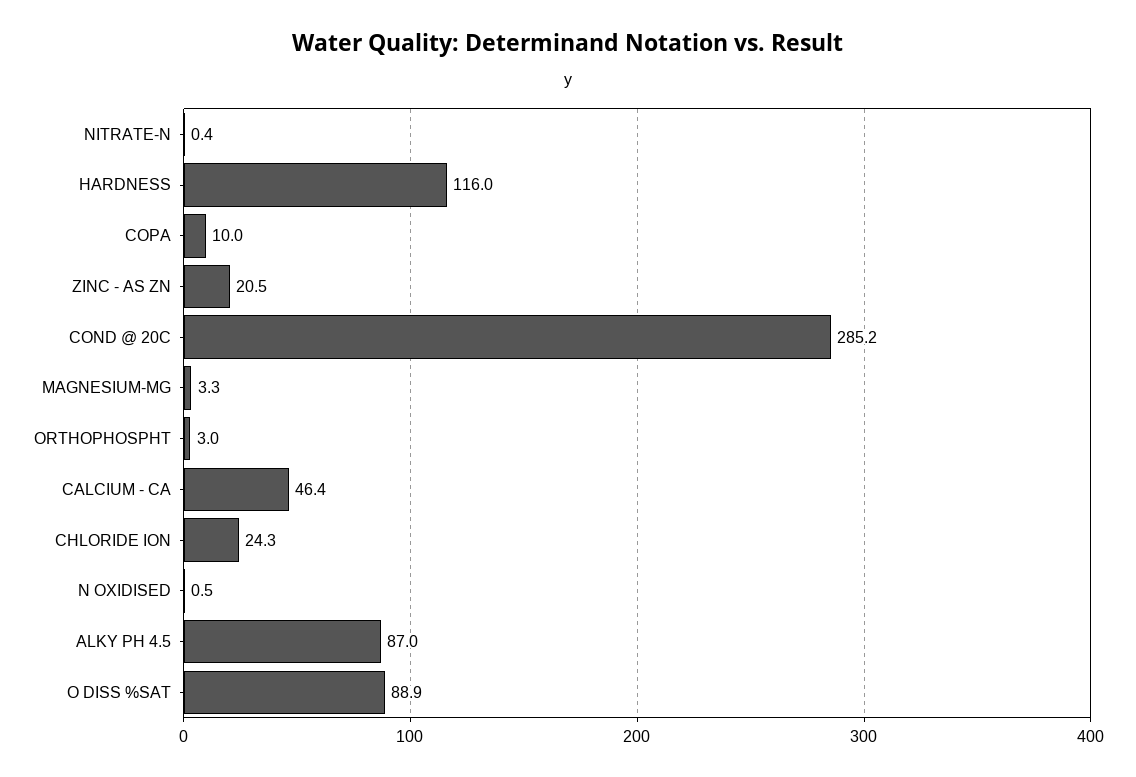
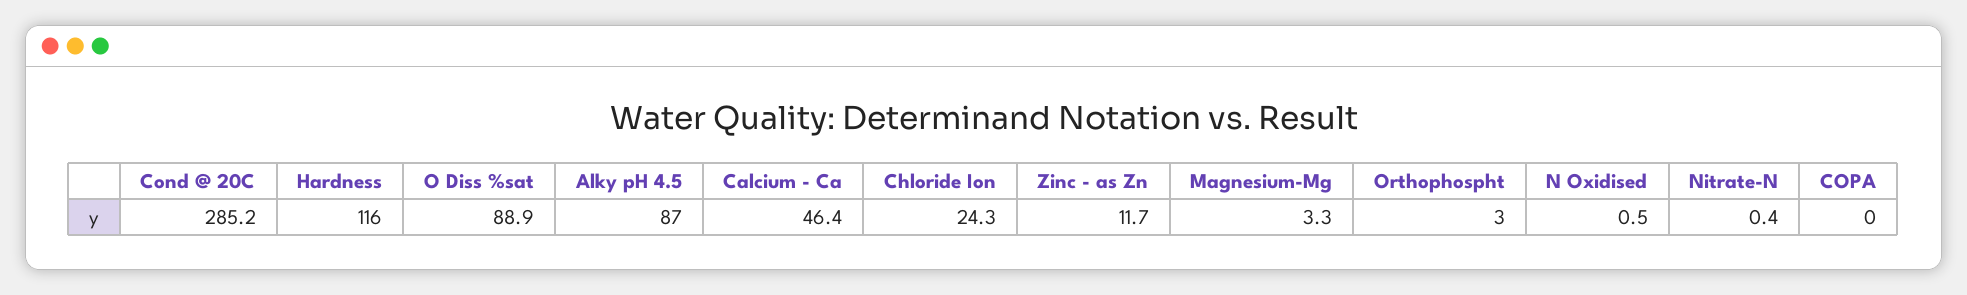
  {
    "NITRATE-N": 0.4,
    "HARDNESS": 116,
-   "COPA": 10,
+   "COPA": 0,
-   "ZINC - AS ZN": 20.5,
+   "ZINC - AS ZN": 11.7,
    "COND @ 20C": 285.2,
    "MAGNESIUM-MG": 3.3,
    "ORTHOPHOSPHT": 3,
    "CALCIUM - CA": 46.4,
    "CHLORIDE ION": 24.3,
    "N OXIDISED": 0.5,
    "ALKY PH 4.5": 87,
    "O DISS %SAT": 88.9
  }

